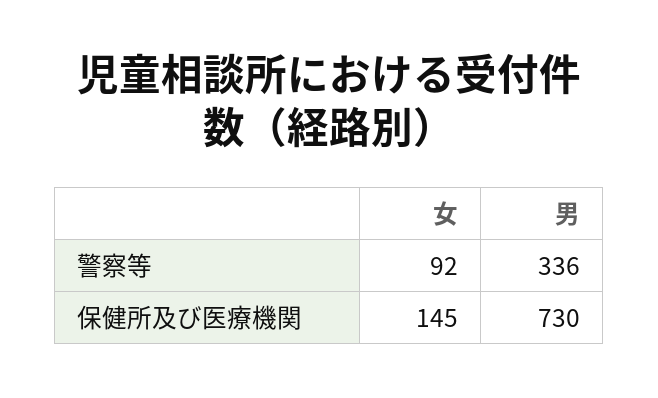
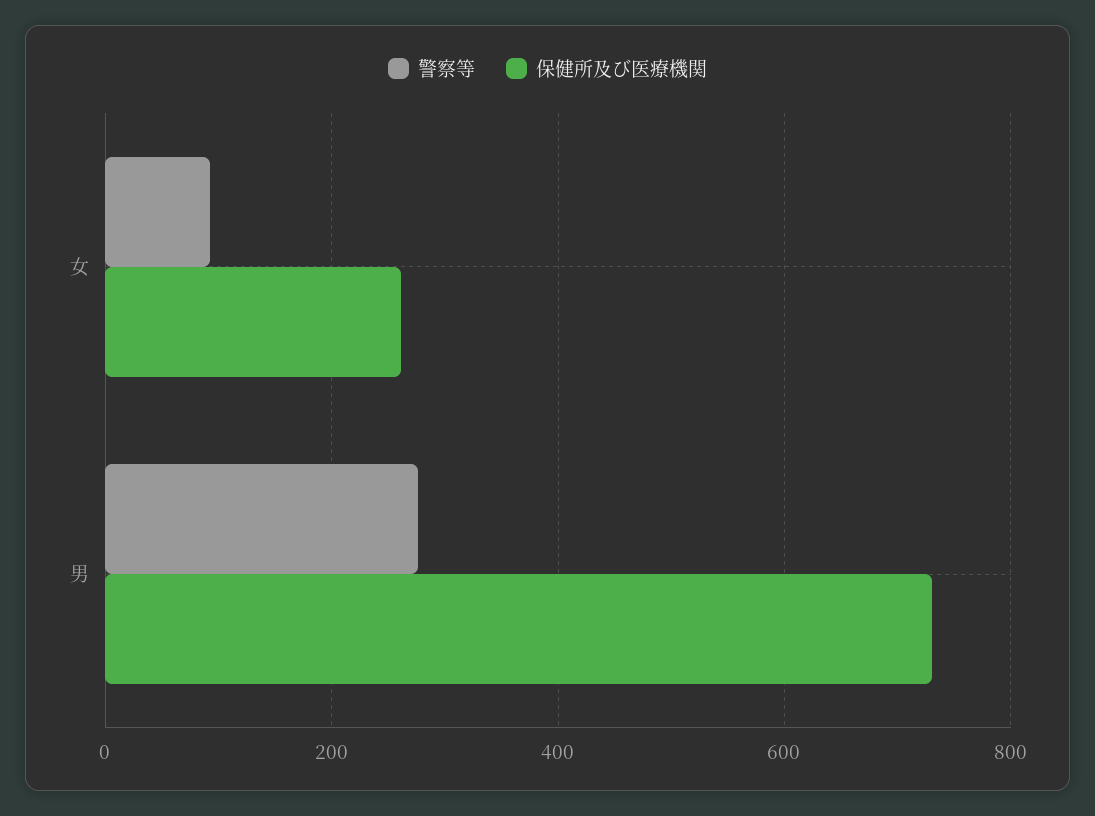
  {
    "警察等": {
      "女": 92,
-     "男": 336
+     "男": 280
    },
    "保健所及び医療機関": {
-     "女": 145,
+     "女": 260,
      "男": 730
    }
  }

